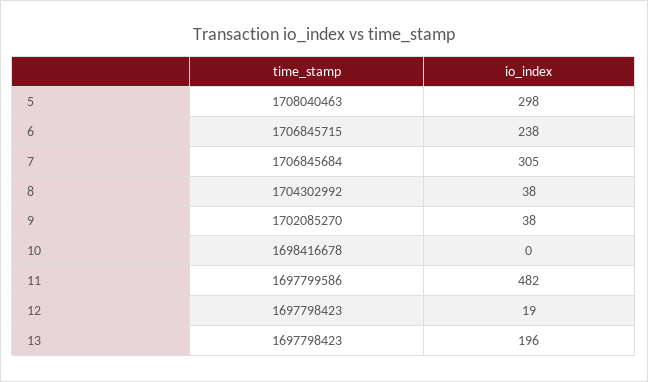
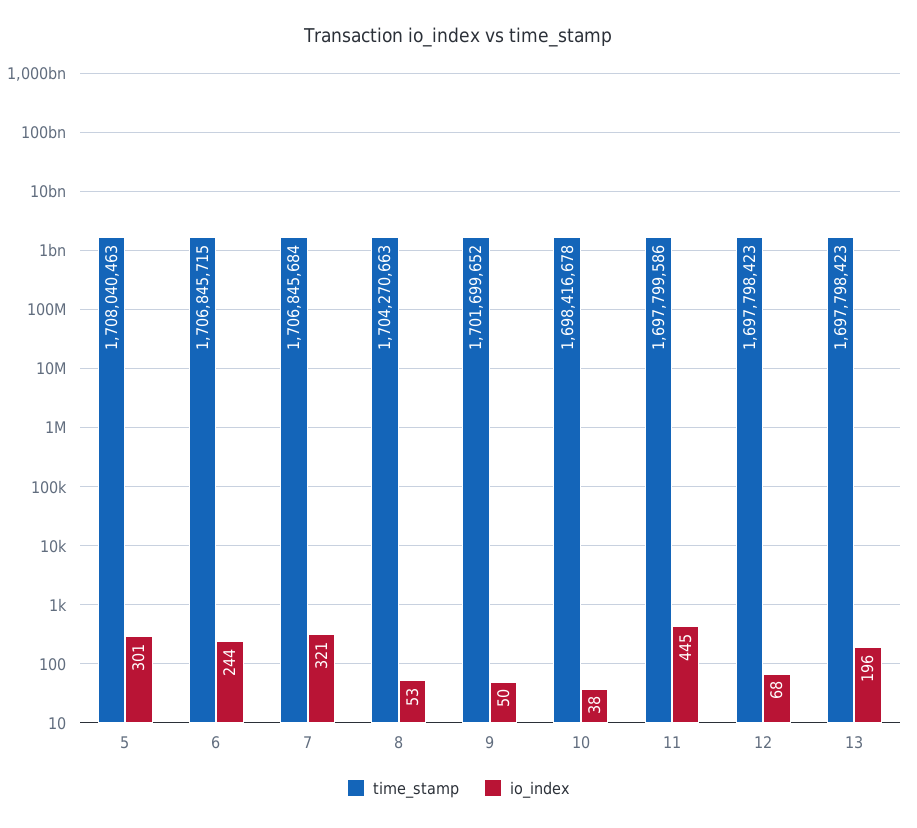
  {
    "time_stamp": {
      "5": 1708040463,
      "6": 1706845715,
      "7": 1706845684,
-     "8": 1704302992,
+     "8": 1704270663,
-     "9": 1702085270,
+     "9": 1701699652,
      "10": 1698416678,
      "11": 1697799586,
      "12": 1697798423,
      "13": 1697798423
    },
    "io_index": {
-     "5": 298,
+     "5": 301,
-     "6": 238,
+     "6": 244,
-     "7": 305,
+     "7": 321,
-     "8": 38,
+     "8": 53,
-     "9": 38,
+     "9": 50,
-     "10": 0,
+     "10": 38,
-     "11": 482,
+     "11": 445,
-     "12": 19,
+     "12": 68,
      "13": 196
    }
  }

